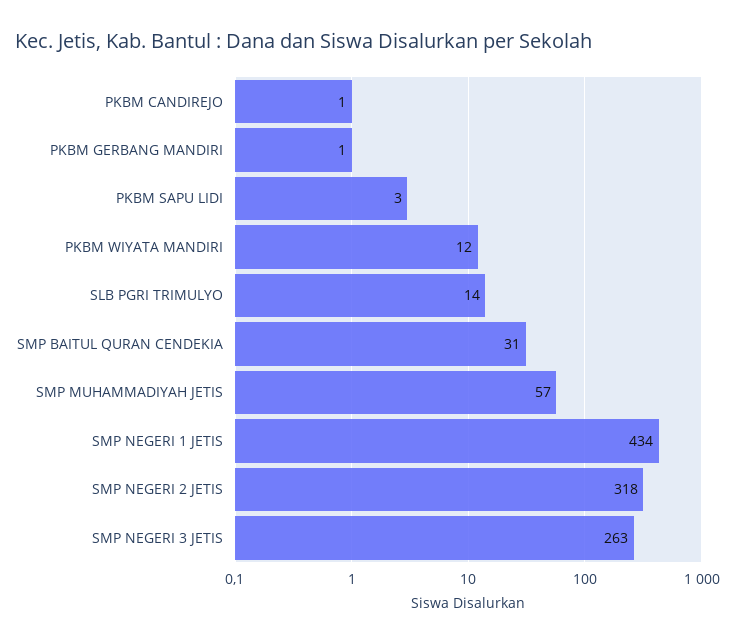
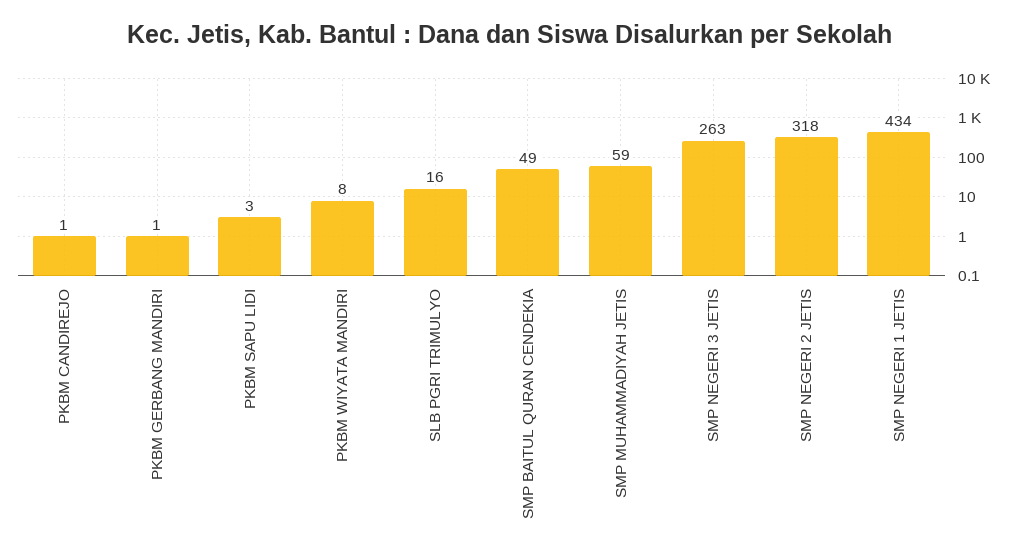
  {
    "PKBM CANDIREJO": 1,
    "PKBM GERBANG MANDIRI": 1,
    "PKBM SAPU LIDI": 3,
-   "PKBM WIYATA MANDIRI": 12,
+   "PKBM WIYATA MANDIRI": 8,
-   "SLB PGRI TRIMULYO": 14,
+   "SLB PGRI TRIMULYO": 16,
-   "SMP BAITUL QURAN CENDEKIA": 31,
+   "SMP BAITUL QURAN CENDEKIA": 49,
-   "SMP MUHAMMADIYAH JETIS": 57,
+   "SMP MUHAMMADIYAH JETIS": 59,
    "SMP NEGERI 1 JETIS": 434,
    "SMP NEGERI 2 JETIS": 318,
    "SMP NEGERI 3 JETIS": 263
  }

